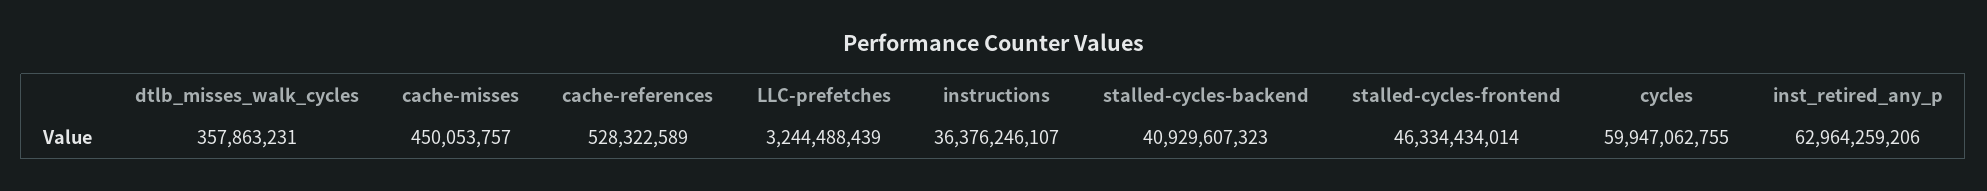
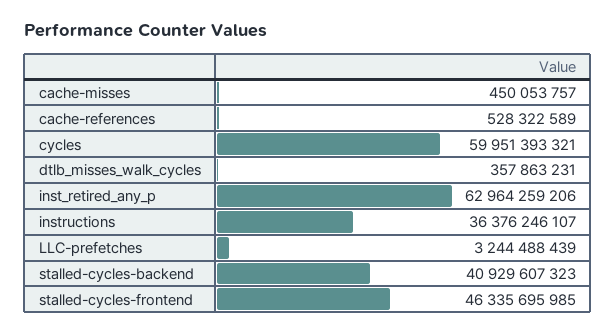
  {
    "dtlb_misses_walk_cycles": 357863231,
    "cache-misses": 450053757,
    "cache-references": 528322589,
    "LLC-prefetches": 3244488439,
    "instructions": 36376246107,
    "stalled-cycles-backend": 40929607323,
-   "stalled-cycles-frontend": 46334434014,
+   "stalled-cycles-frontend": 46335695985,
-   "cycles": 59947062755,
+   "cycles": 59951393321,
    "inst_retired_any_p": 62964259206
  }

